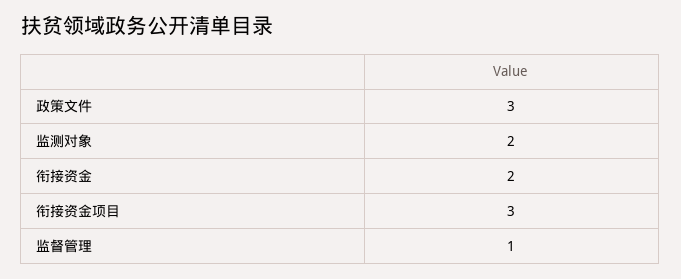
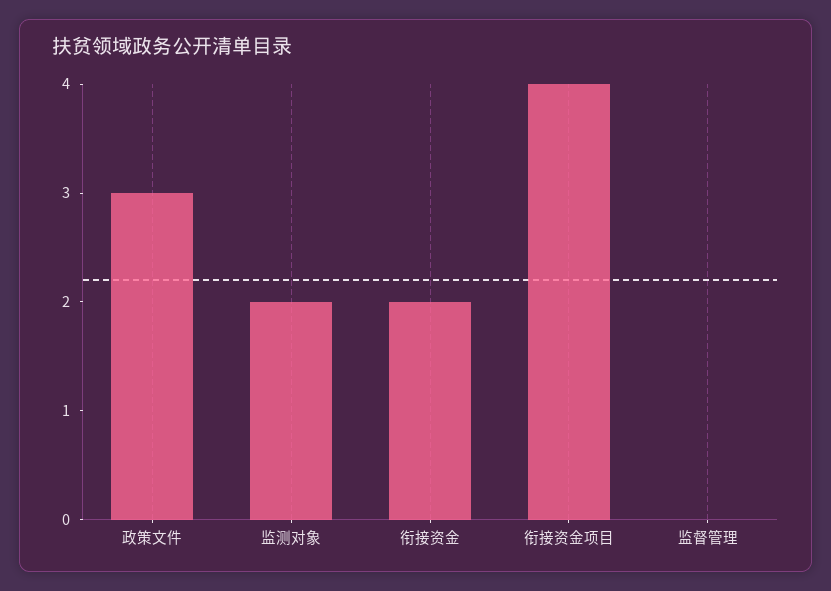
  {
    "政策文件": 3,
    "监测对象": 2,
    "衔接资金": 2,
-   "衔接资金项目": 3,
+   "衔接资金项目": 4,
-   "监督管理": 1
+   "监督管理": 0
  }

